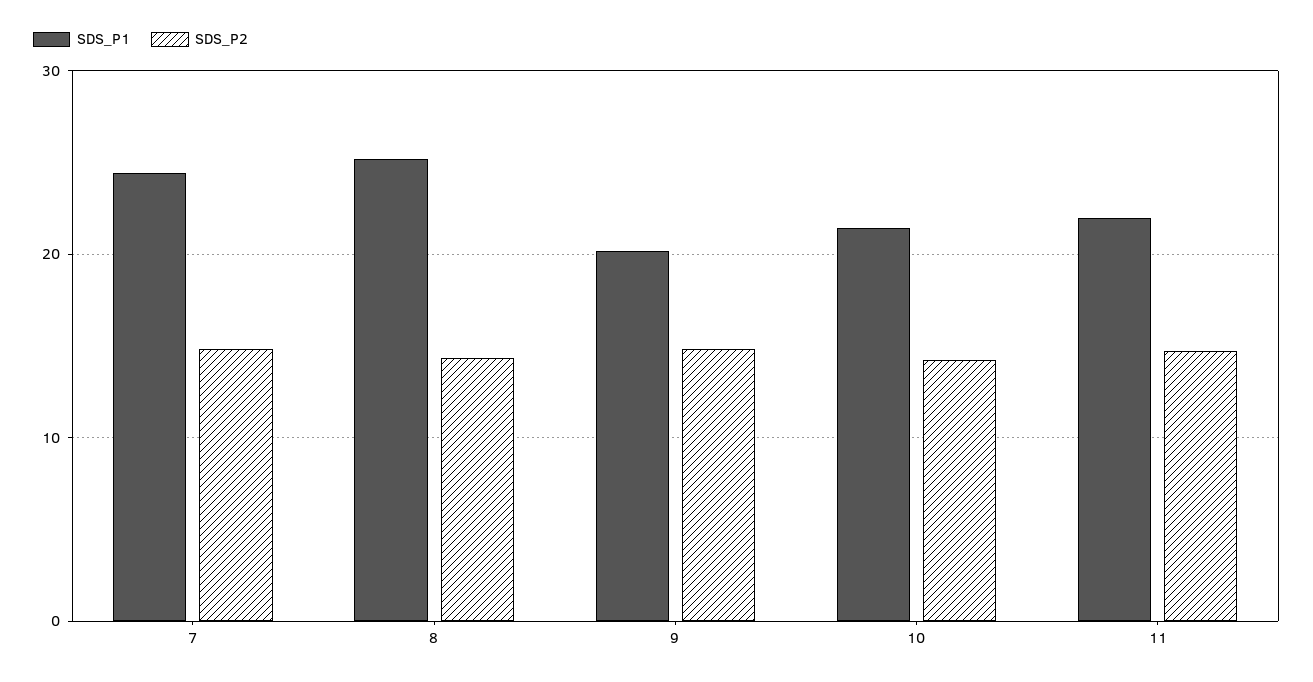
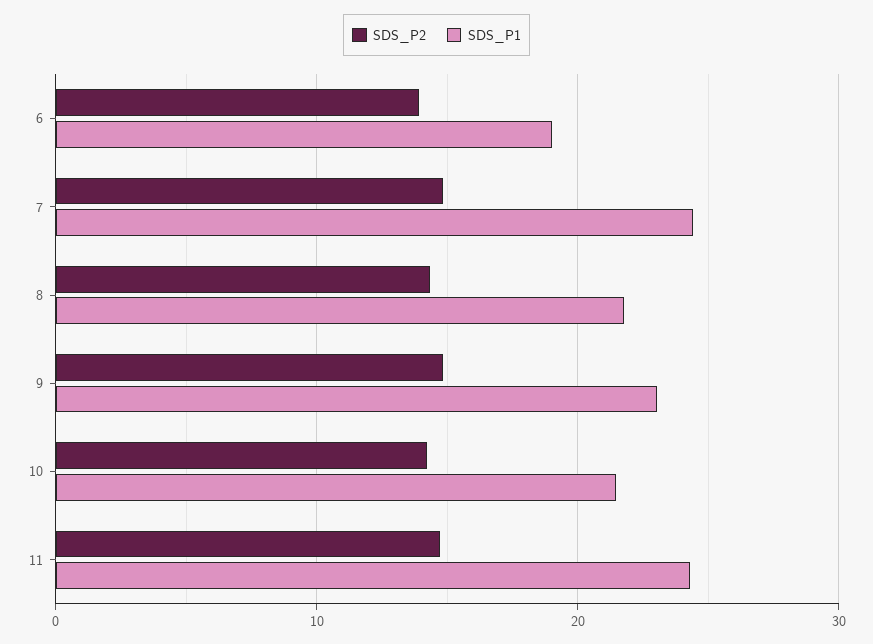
  {
    "SDS_P1": {
      "7": 24,
-     "8": 25,
+     "8": 22,
-     "9": 20,
+     "9": 23,
      "10": 21,
-     "11": 22
+     "11": 24,
+     "6": 19
    },
    "SDS_P2": {
      "7": 15,
      "8": 14,
      "9": 15,
      "10": 14,
-     "11": 15
+     "11": 15,
+     "6": 14
    }
  }

